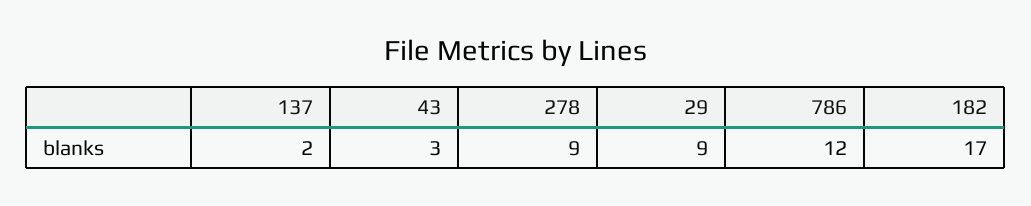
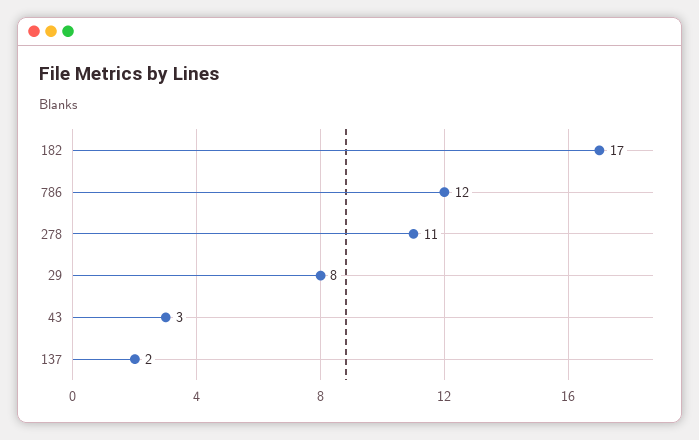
  {
    "137": 2,
    "43": 3,
-   "278": 9,
+   "278": 11,
-   "29": 9,
+   "29": 8,
    "786": 12,
    "182": 17
  }

